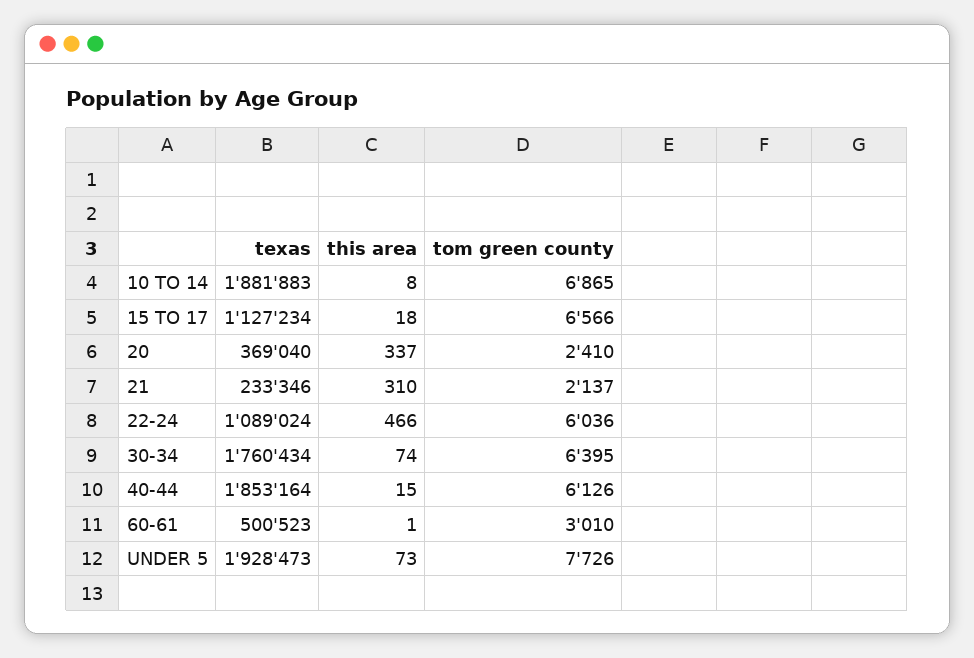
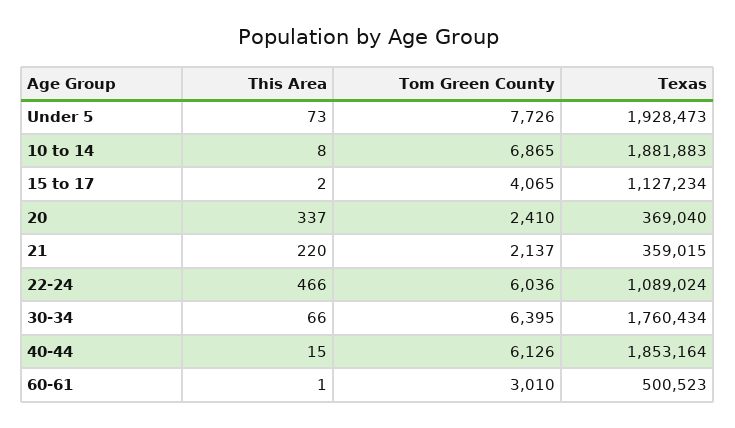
  {
    "texas": {
      "10 TO 14": 1881883,
      "15 TO 17": 1127234,
      "20": 369040,
-     "21": 233346,
+     "21": 359015,
      "22-24": 1089024,
      "30-34": 1760434,
      "40-44": 1853164,
      "60-61": 500523,
      "UNDER 5": 1928473
    },
    "this area": {
      "10 TO 14": 8,
-     "15 TO 17": 18,
+     "15 TO 17": 2,
      "20": 337,
-     "21": 310,
+     "21": 220,
      "22-24": 466,
-     "30-34": 74,
+     "30-34": 66,
      "40-44": 15,
      "60-61": 1,
      "UNDER 5": 73
    },
    "tom green county": {
      "10 TO 14": 6865,
-     "15 TO 17": 6566,
+     "15 TO 17": 4065,
      "20": 2410,
      "21": 2137,
      "22-24": 6036,
      "30-34": 6395,
      "40-44": 6126,
      "60-61": 3010,
      "UNDER 5": 7726
    }
  }

